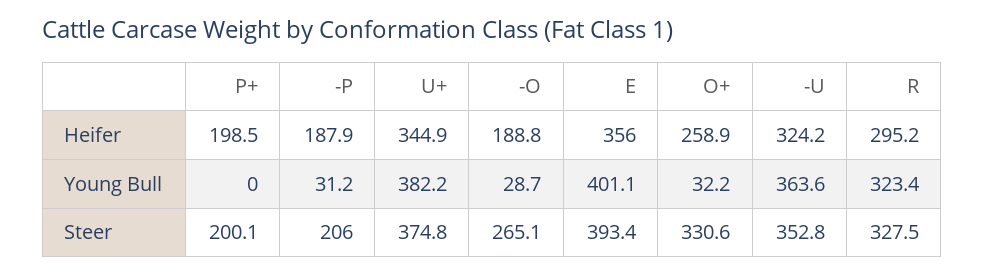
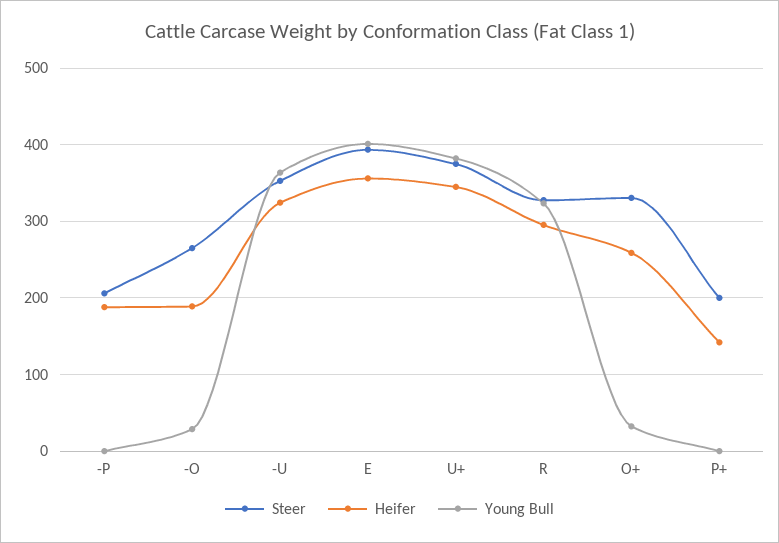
  {
    "Heifer": {
-     "P+": 198.5,
+     "P+": 140,
      "-P": 187.9,
      "U+": 344.9,
      "-O": 188.8,
      "E": 356,
      "O+": 258.9,
      "-U": 324.2,
      "R": 295.2
    },
    "Young Bull": {
      "P+": 0,
-     "-P": 31.2,
+     "-P": 0,
      "U+": 382.2,
      "-O": 28.7,
      "E": 401.1,
      "O+": 32.2,
      "-U": 363.6,
      "R": 323.4
    },
    "Steer": {
      "P+": 200.1,
      "-P": 206,
      "U+": 374.8,
      "-O": 265.1,
      "E": 393.4,
      "O+": 330.6,
      "-U": 352.8,
      "R": 327.5
    }
  }

